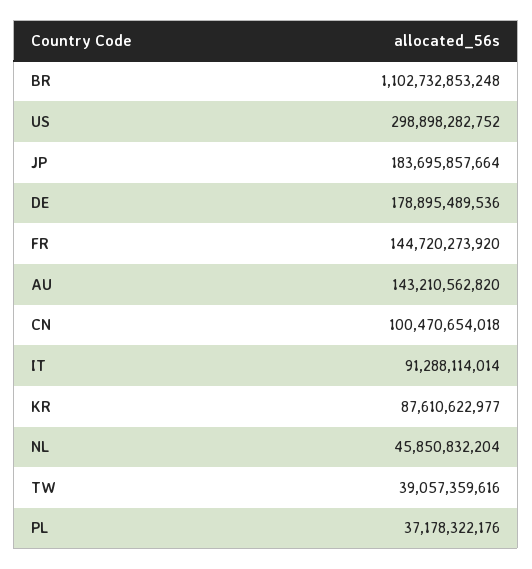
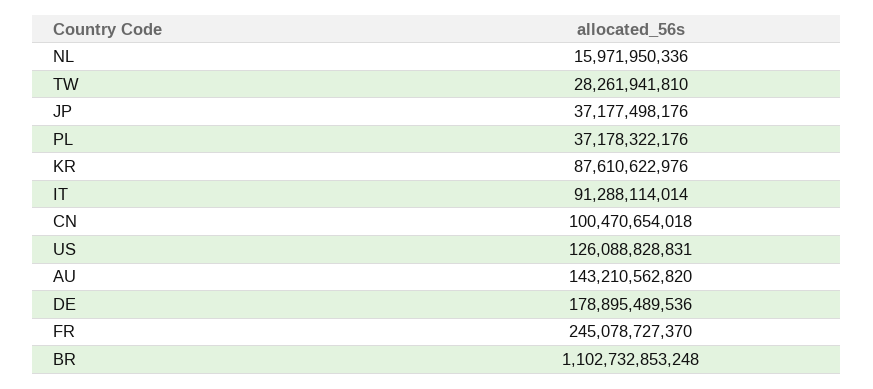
  {
    "BR": 1102732853248,
-   "US": 298898282752,
+   "US": 126088828831,
-   "JP": 183695857664,
+   "JP": 37177498176,
    "DE": 178895489536,
-   "FR": 144720273920,
+   "FR": 245078727370,
    "AU": 143210562820,
    "CN": 100470654018,
    "IT": 91288114014,
-   "KR": 87610622977,
+   "KR": 87610622976,
-   "NL": 45850832204,
+   "NL": 15971950336,
-   "TW": 39057359616,
+   "TW": 28261941810,
    "PL": 37178322176
  }

